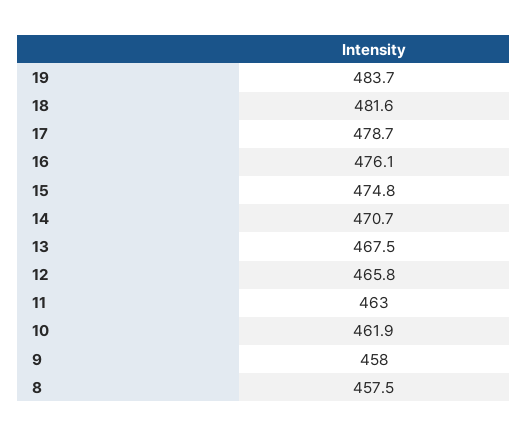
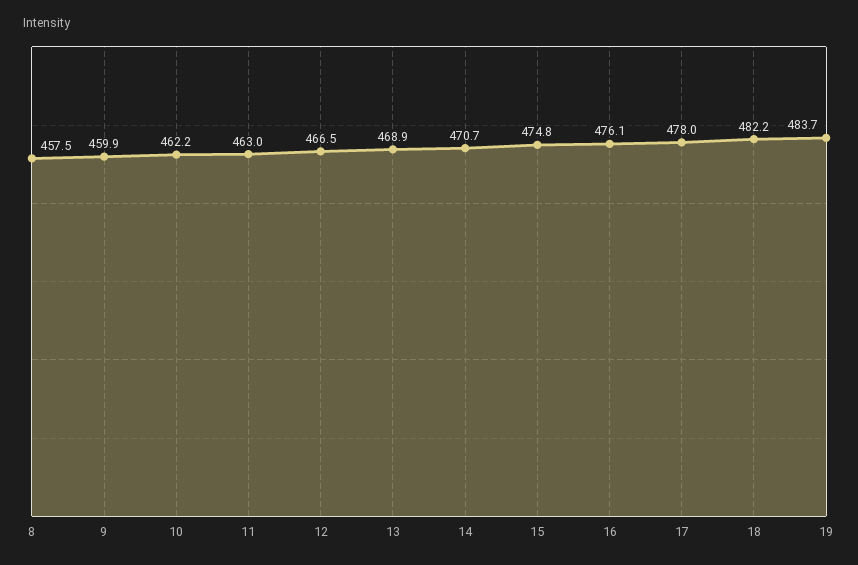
  {
    "19": 483.7,
-   "18": 481.6,
+   "18": 482.2,
-   "17": 478.7,
+   "17": 478,
    "16": 476.1,
    "15": 474.8,
    "14": 470.7,
-   "13": 467.5,
+   "13": 468.9,
-   "12": 465.8,
+   "12": 466.5,
    "11": 463,
-   "10": 461.9,
+   "10": 462.2,
-   "9": 458,
+   "9": 459.9,
    "8": 457.5
  }

